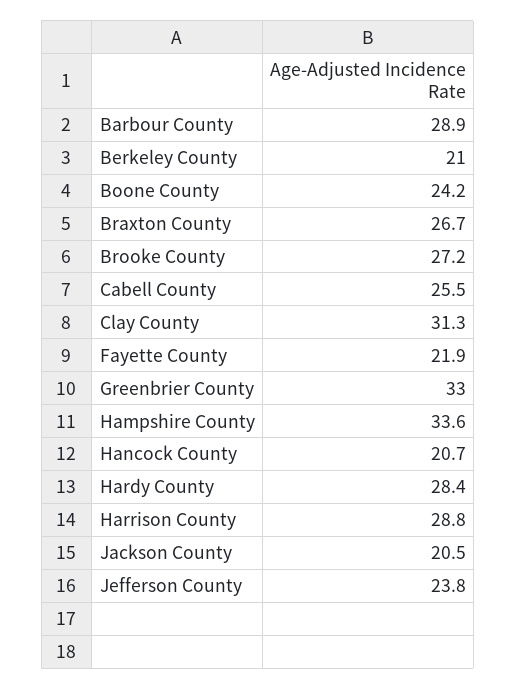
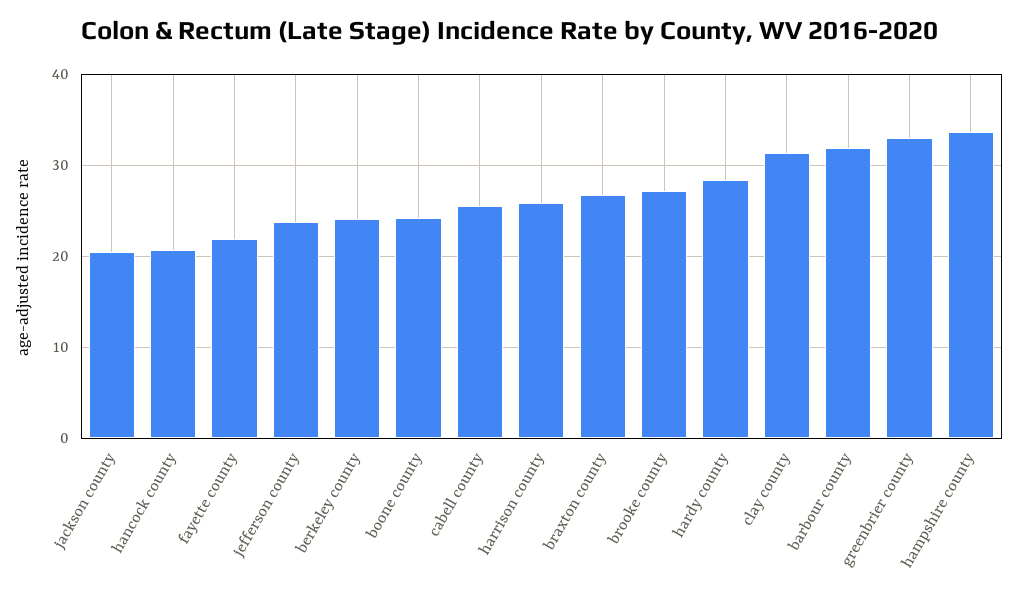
  {
-   "Barbour County": 28.9,
+   "Barbour County": 32,
-   "Berkeley County": 21,
+   "Berkeley County": 24,
    "Boone County": 24.2,
    "Braxton County": 26.7,
    "Brooke County": 27.2,
    "Cabell County": 25.5,
    "Clay County": 31.3,
    "Fayette County": 21.9,
    "Greenbrier County": 33,
    "Hampshire County": 33.6,
    "Hancock County": 20.7,
    "Hardy County": 28.4,
-   "Harrison County": 28.8,
+   "Harrison County": 26,
    "Jackson County": 20.5,
    "Jefferson County": 23.8
  }

